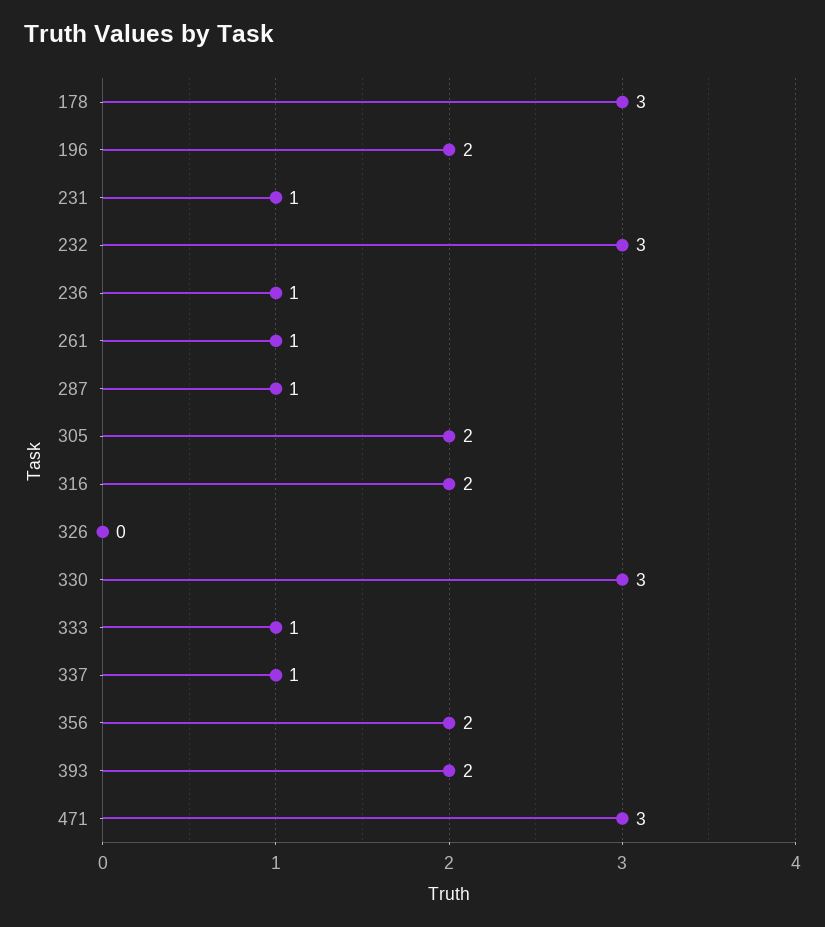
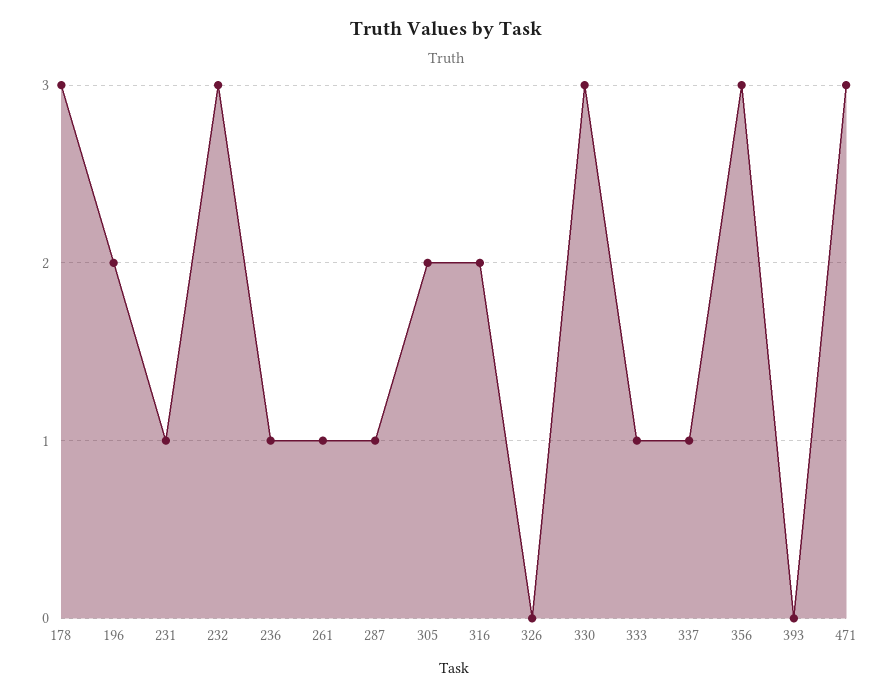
  {
    "178": 3,
    "196": 2,
    "231": 1,
    "232": 3,
    "236": 1,
    "261": 1,
    "287": 1,
    "305": 2,
    "316": 2,
    "326": 0,
    "330": 3,
    "333": 1,
    "337": 1,
-   "356": 2,
+   "356": 3,
-   "393": 2,
+   "393": 0,
    "471": 3
  }

